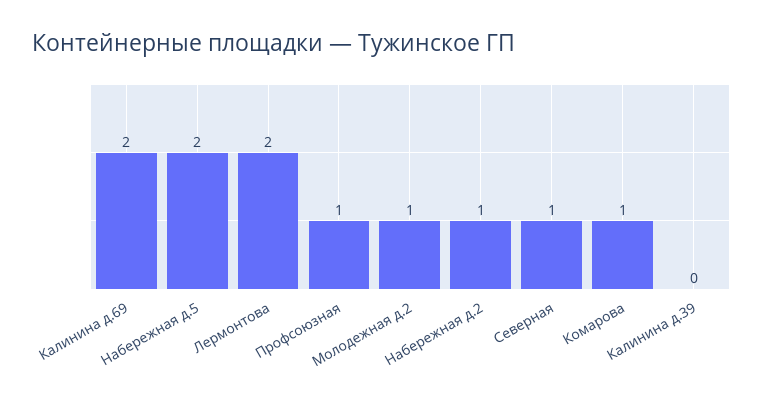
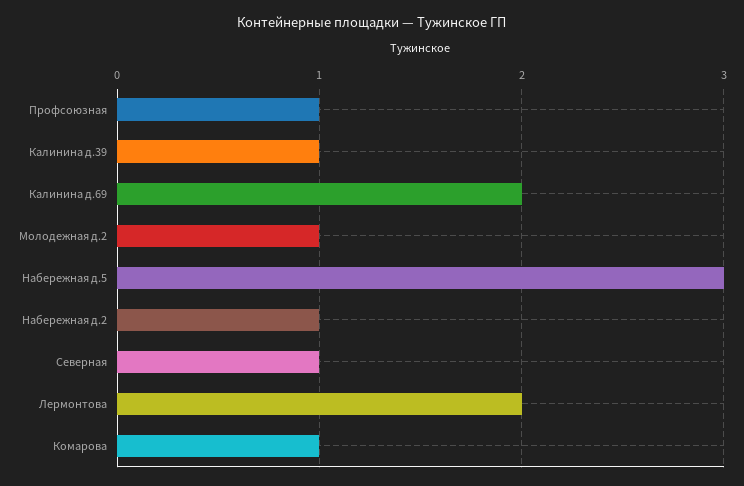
  {
    "Калинина д.69": 2,
-   "Набережная д.5": 2,
+   "Набережная д.5": 3,
    "Лермонтова": 2,
    "Профсоюзная": 1,
    "Молодежная д.2": 1,
    "Набережная д.2": 1,
    "Северная": 1,
    "Комарова": 1,
-   "Калинина д.39": 0
+   "Калинина д.39": 1
  }

